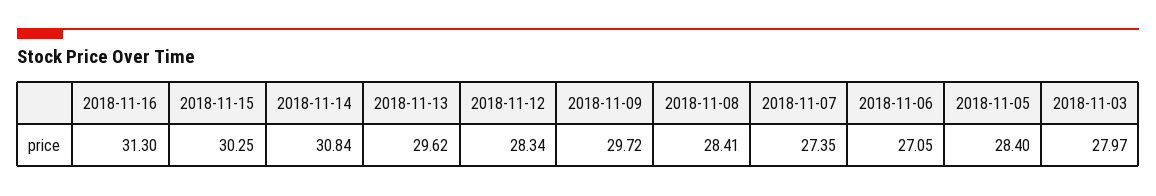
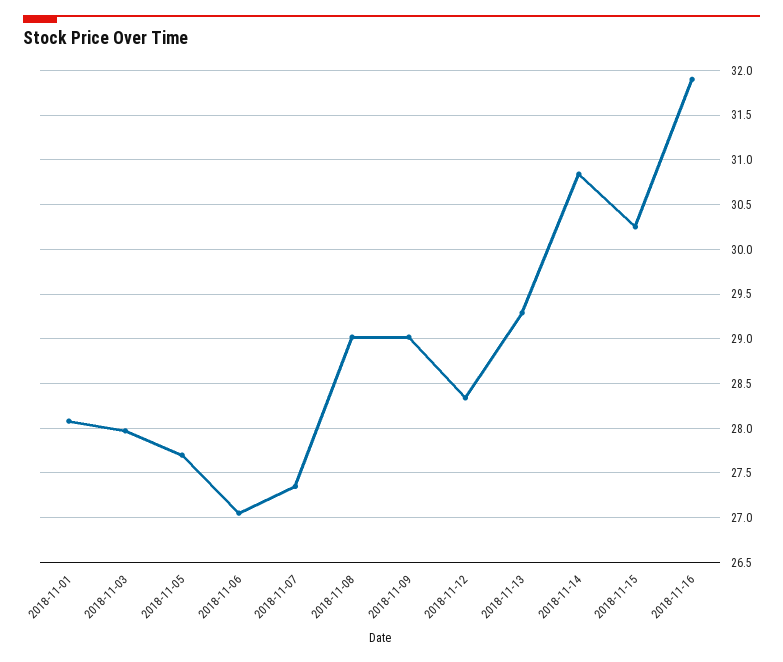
  {
-   "2018-11-16": 31.3,
+   "2018-11-16": 31.9,
    "2018-11-15": 30.25,
    "2018-11-14": 30.84,
-   "2018-11-13": 29.62,
+   "2018-11-13": 29.3,
    "2018-11-12": 28.34,
-   "2018-11-09": 29.72,
+   "2018-11-09": 29,
-   "2018-11-08": 28.41,
+   "2018-11-08": 29,
    "2018-11-07": 27.35,
    "2018-11-06": 27.05,
-   "2018-11-05": 28.4,
+   "2018-11-05": 27.7,
-   "2018-11-03": 27.97
+   "2018-11-03": 27.97,
+   "2018-11-01": 28.1
  }

